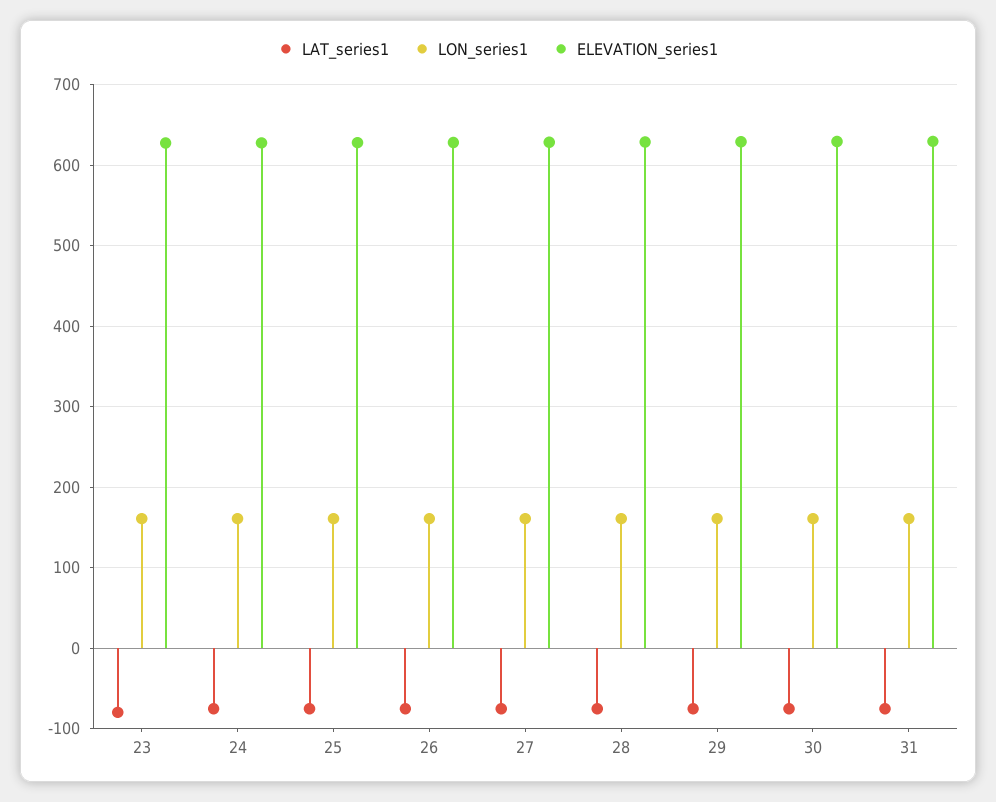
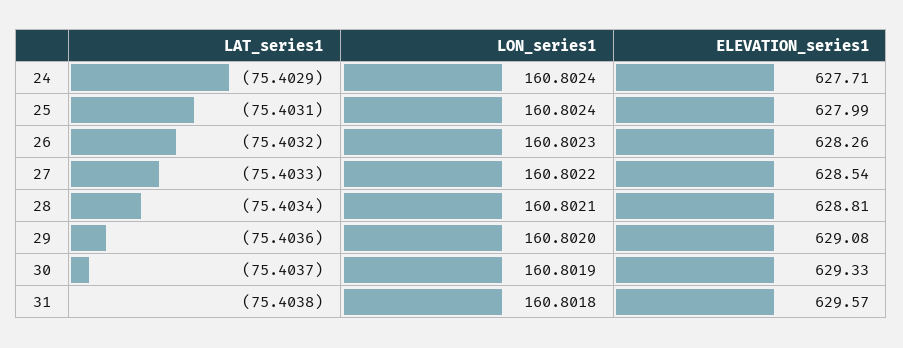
  {
    "LAT_series1": {
-     "23": -80,
      "24": -75.4029,
      "25": -75.4031,
      "26": -75.4032,
      "27": -75.4033,
      "28": -75.4034,
      "29": -75.4036,
      "30": -75.4037,
      "31": -75.4038
    },
    "LON_series1": {
-     "23": 160,
      "24": 160.8024,
      "25": 160.8024,
      "26": 160.8023,
      "27": 160.8022,
      "28": 160.8021,
      "29": 160.802,
      "30": 160.8019,
      "31": 160.8018
    },
    "ELEVATION_series1": {
-     "23": 630,
      "24": 627.71,
      "25": 627.99,
      "26": 628.26,
      "27": 628.54,
      "28": 628.81,
      "29": 629.08,
      "30": 629.33,
      "31": 629.57
    }
  }

